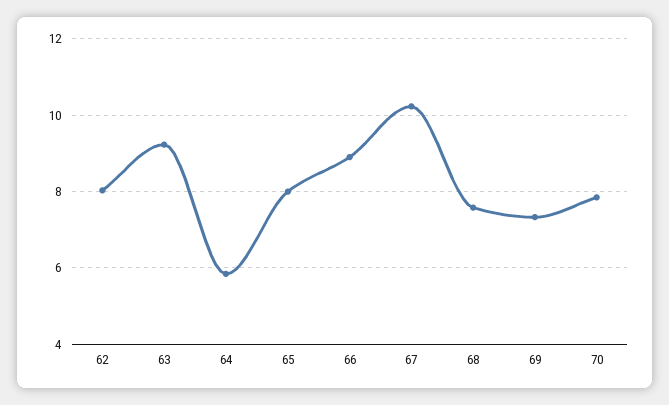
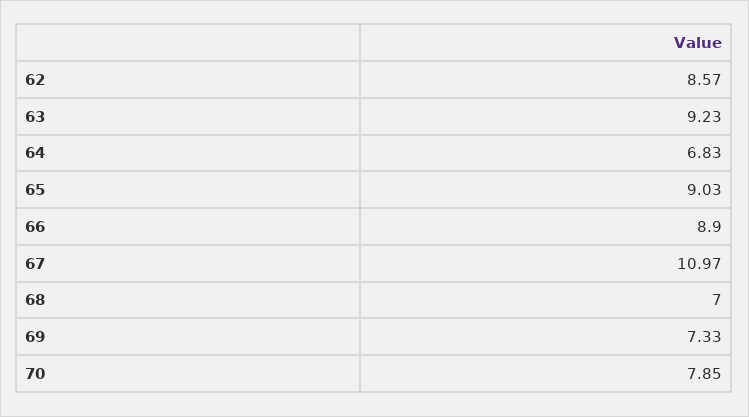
  {
-   "62": 8,
+   "62": 8.57,
    "63": 9.23,
-   "64": 5.8,
+   "64": 6.83,
-   "65": 8,
+   "65": 9.03,
    "66": 8.9,
-   "67": 10.2,
+   "67": 10.97,
-   "68": 7.6,
+   "68": 7,
    "69": 7.33,
    "70": 7.85
  }

